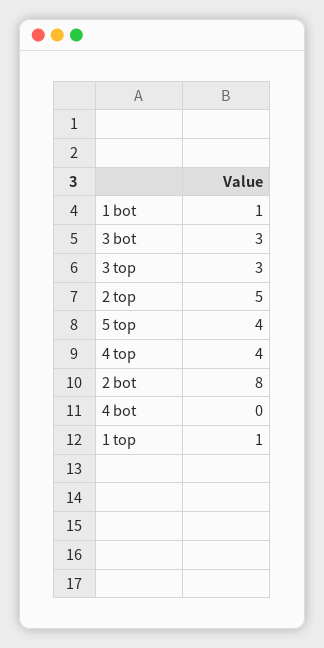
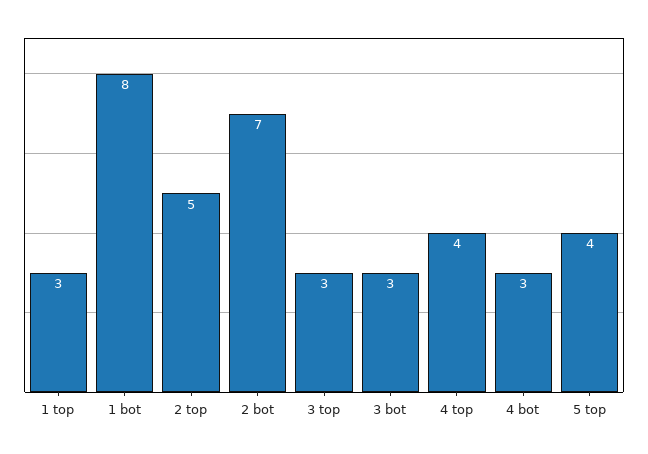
  {
-   "1 bot": 1,
+   "1 bot": 8,
    "3 bot": 3,
    "3 top": 3,
    "2 top": 5,
    "5 top": 4,
    "4 top": 4,
-   "2 bot": 8,
+   "2 bot": 7,
-   "4 bot": 0,
+   "4 bot": 3,
-   "1 top": 1
+   "1 top": 3
  }

